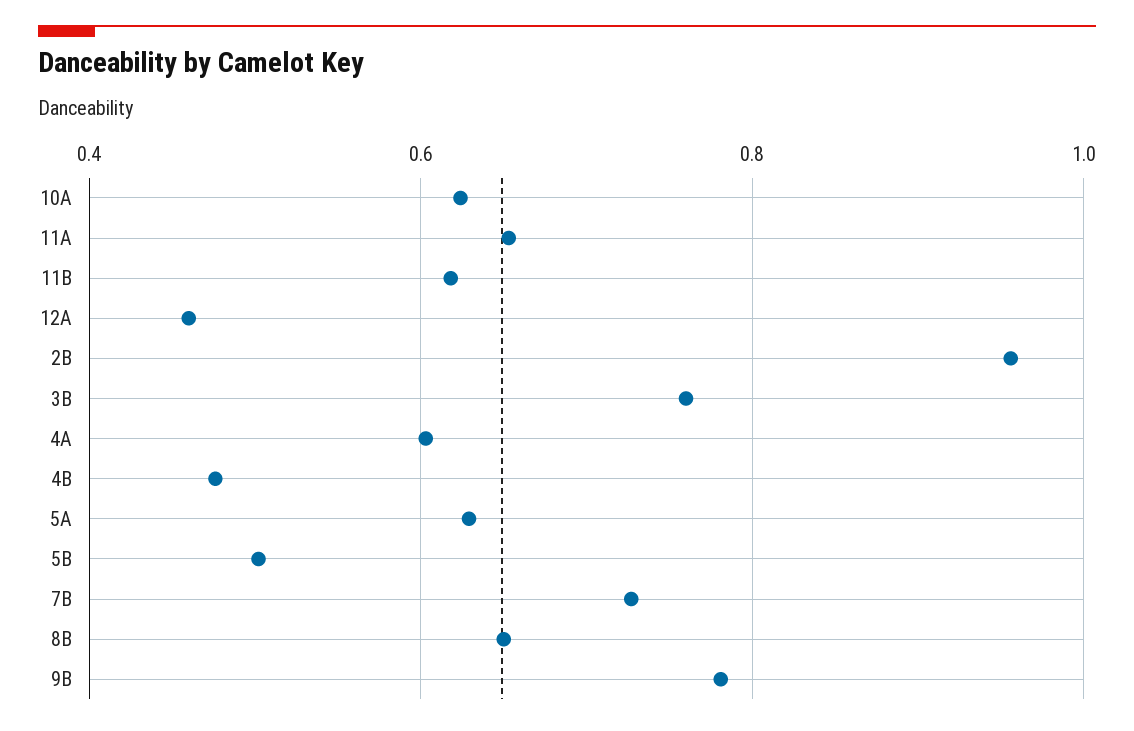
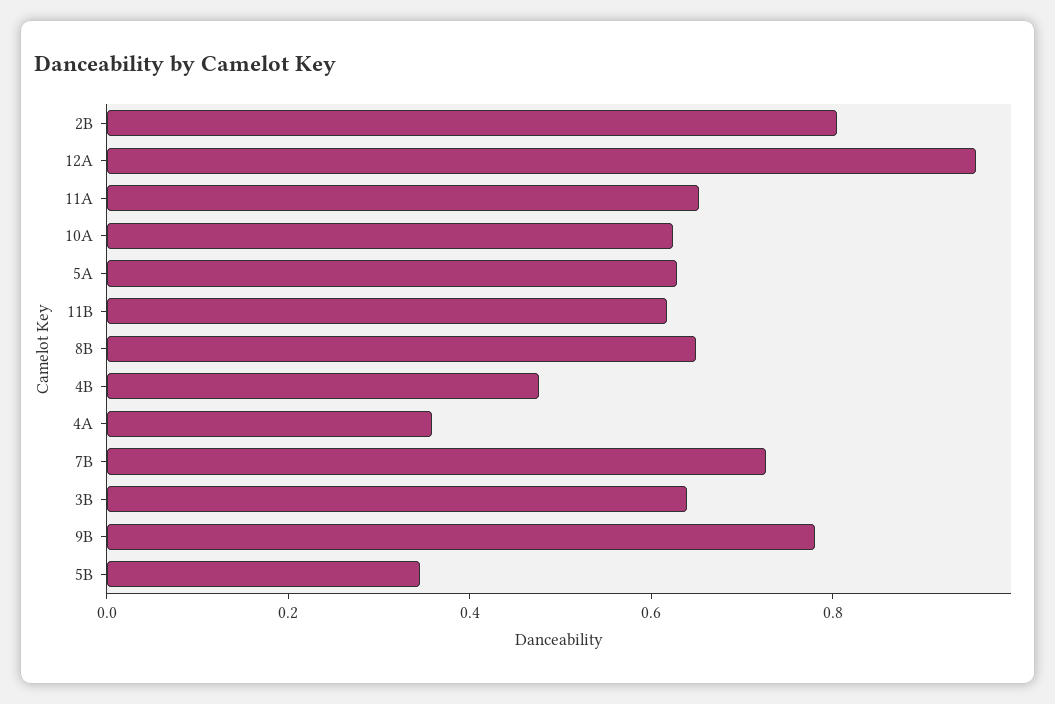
  {
    "10A": 0.62,
    "11A": 0.66,
    "11B": 0.62,
-   "12A": 0.46,
+   "12A": 0.95,
-   "2B": 0.96,
+   "2B": 0.8,
-   "3B": 0.76,
+   "3B": 0.65,
-   "4A": 0.6,
+   "4A": 0.35,
    "4B": 0.48,
    "5A": 0.62,
-   "5B": 0.5,
+   "5B": 0.35,
    "7B": 0.72,
    "8B": 0.66,
    "9B": 0.78
  }

